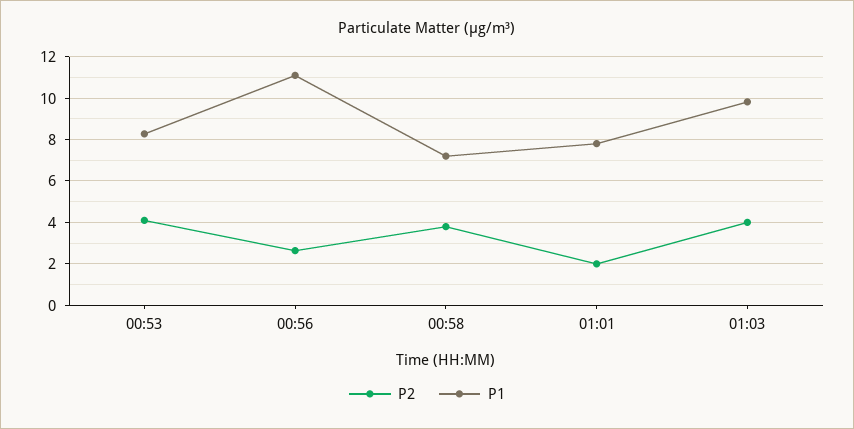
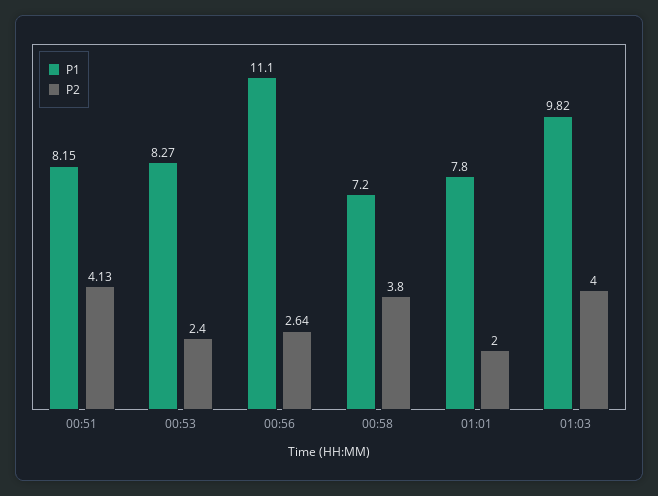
  {
    "P2": {
-     "00:53": 4,
+     "00:53": 2.4,
      "00:56": 2.64,
      "00:58": 3.8,
      "01:01": 2,
-     "01:03": 4
+     "01:03": 4,
+     "00:51": 4.13
    },
    "P1": {
      "00:53": 8.27,
      "00:56": 11.1,
      "00:58": 7.2,
      "01:01": 7.8,
-     "01:03": 9.82
+     "01:03": 9.82,
+     "00:51": 8.15
    }
  }

